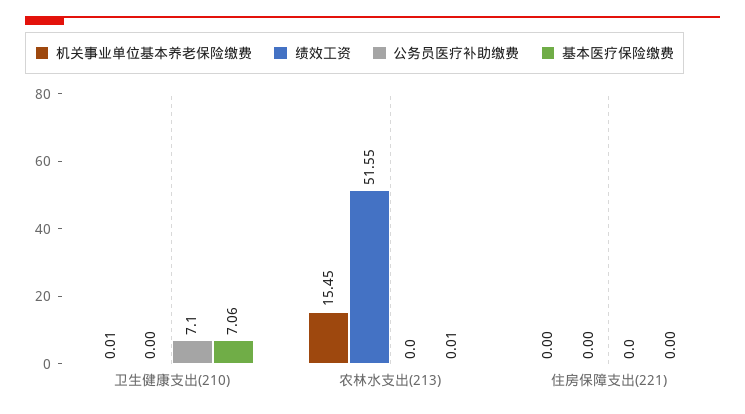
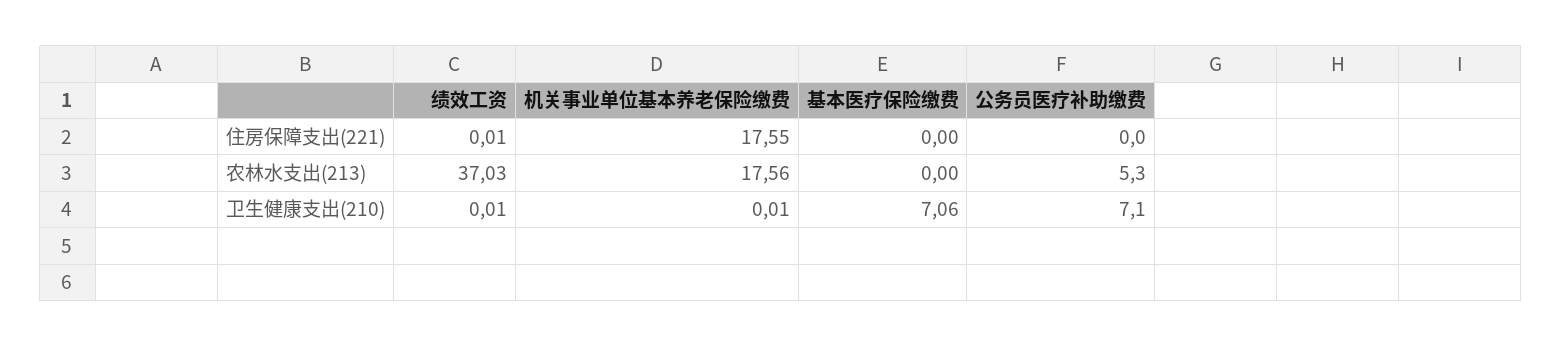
  {
    "机关事业单位基本养老保险缴费": {
      "卫生健康支出(210)": 0.01,
-     "农林水支出(213)": 15.45,
+     "农林水支出(213)": 17.56,
-     "住房保障支出(221)": 0
+     "住房保障支出(221)": 17.55
    },
    "绩效工资": {
-     "卫生健康支出(210)": 0,
+     "卫生健康支出(210)": 0.01,
-     "农林水支出(213)": 51.55,
+     "农林水支出(213)": 37.03,
-     "住房保障支出(221)": 0
+     "住房保障支出(221)": 0.01
    },
    "公务员医疗补助缴费": {
      "卫生健康支出(210)": 7.1,
-     "农林水支出(213)": 0,
+     "农林水支出(213)": 5.3,
      "住房保障支出(221)": 0
    },
    "基本医疗保险缴费": {
      "卫生健康支出(210)": 7.06,
-     "农林水支出(213)": 0.01,
+     "农林水支出(213)": 0,
      "住房保障支出(221)": 0
    }
  }

